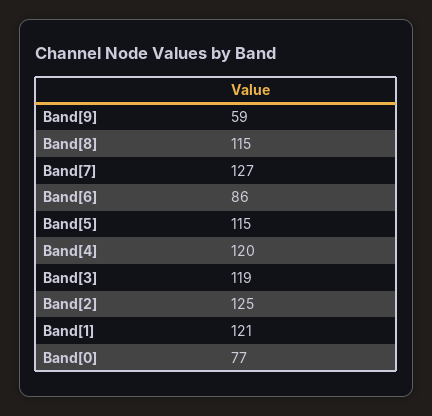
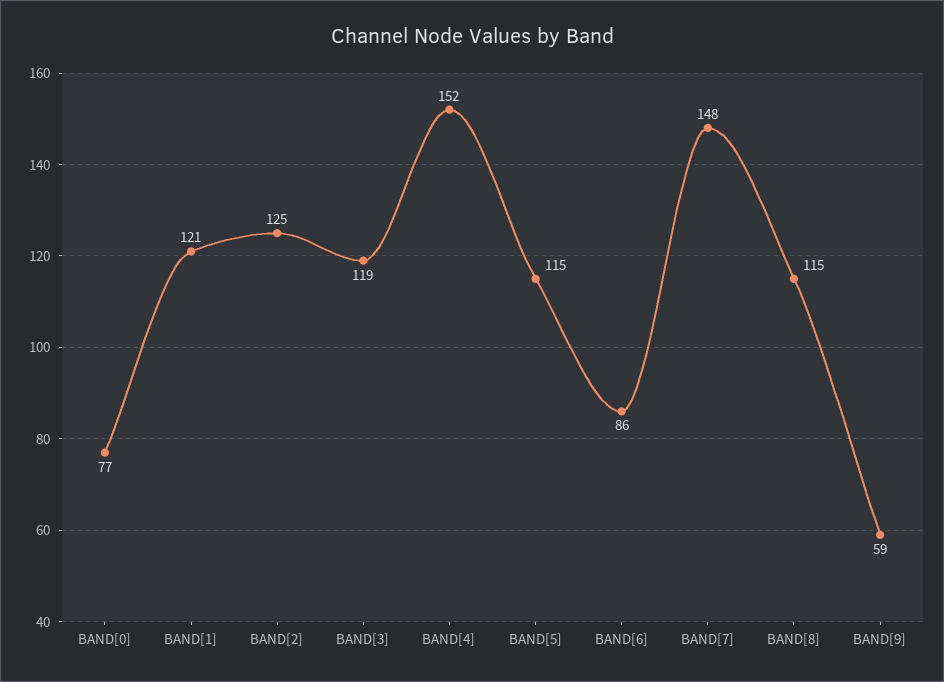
  {
    "Band[9]": 59,
    "Band[8]": 115,
-   "Band[7]": 127,
+   "Band[7]": 148,
    "Band[6]": 86,
    "Band[5]": 115,
-   "Band[4]": 120,
+   "Band[4]": 152,
    "Band[3]": 119,
    "Band[2]": 125,
    "Band[1]": 121,
    "Band[0]": 77
  }

